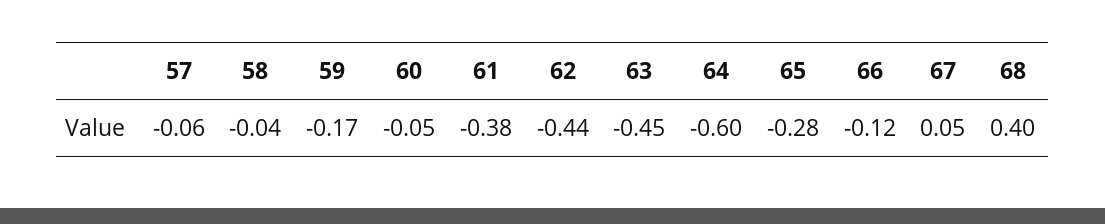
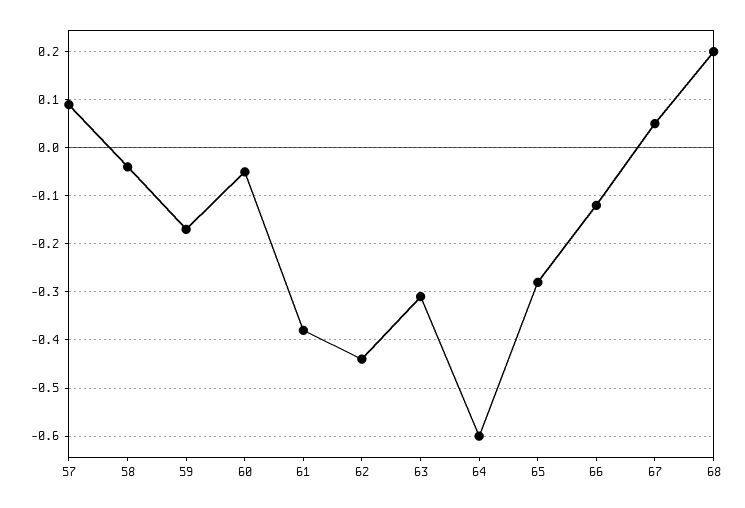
  {
-   "57": -0.06,
+   "57": 0.1,
    "58": -0.04,
    "59": -0.17,
    "60": -0.05,
    "61": -0.38,
    "62": -0.44,
-   "63": -0.45,
+   "63": -0.3,
    "64": -0.6,
    "65": -0.28,
    "66": -0.12,
    "67": 0.05,
-   "68": 0.4
+   "68": 0.2
  }

